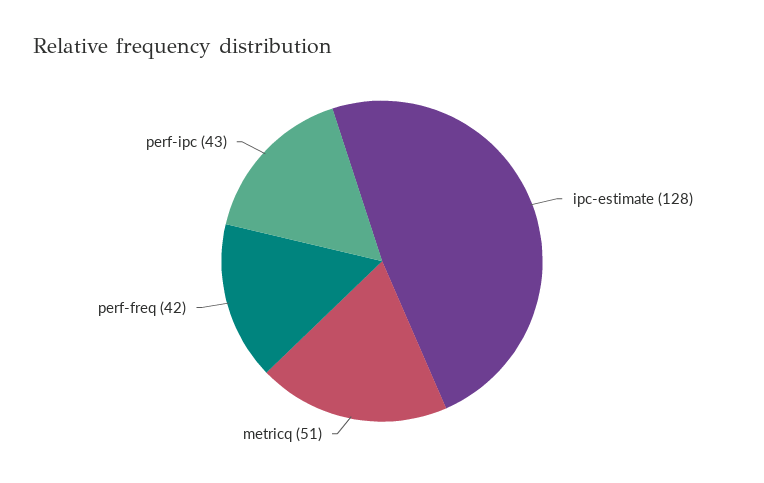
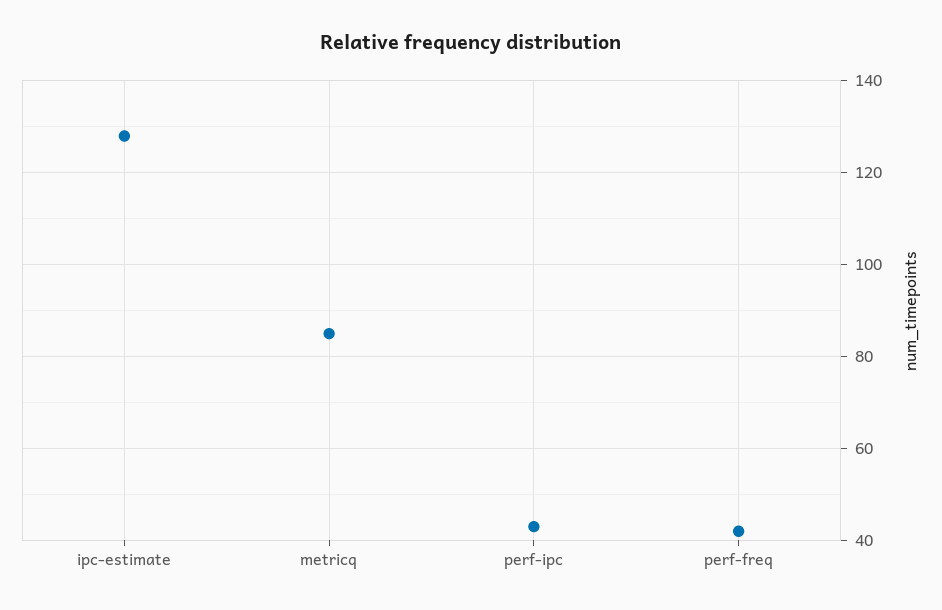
  {
    "ipc-estimate": 128,
-   "metricq": 51,
+   "metricq": 85,
    "perf-freq": 42,
    "perf-ipc": 43
  }

